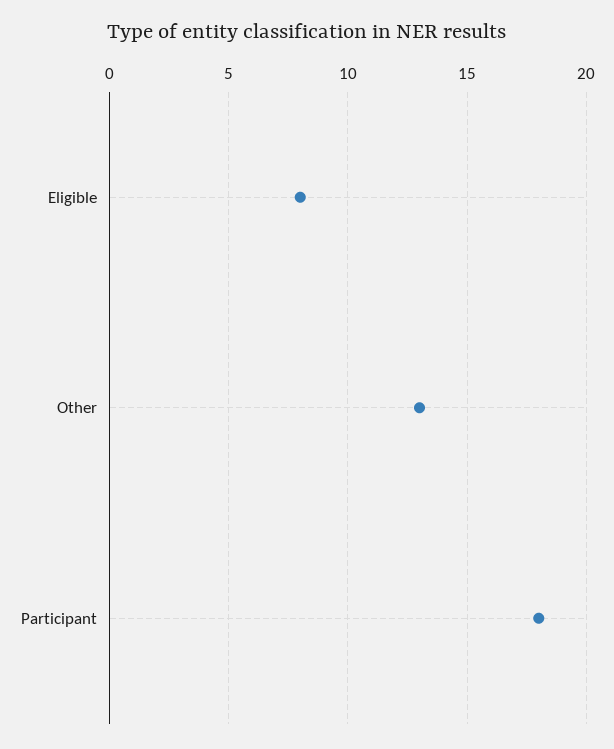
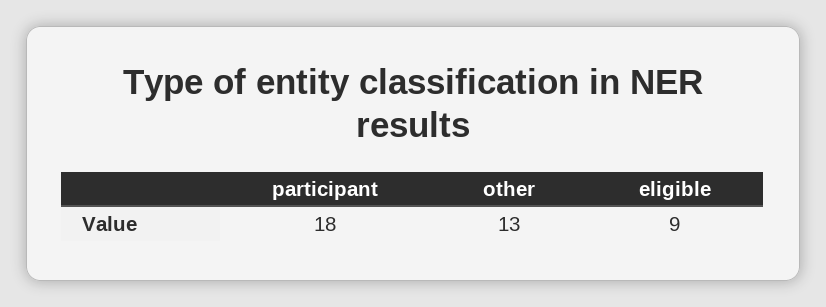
  {
-   "Eligible": 8,
+   "Eligible": 9,
    "Other": 13,
    "Participant": 18
  }

